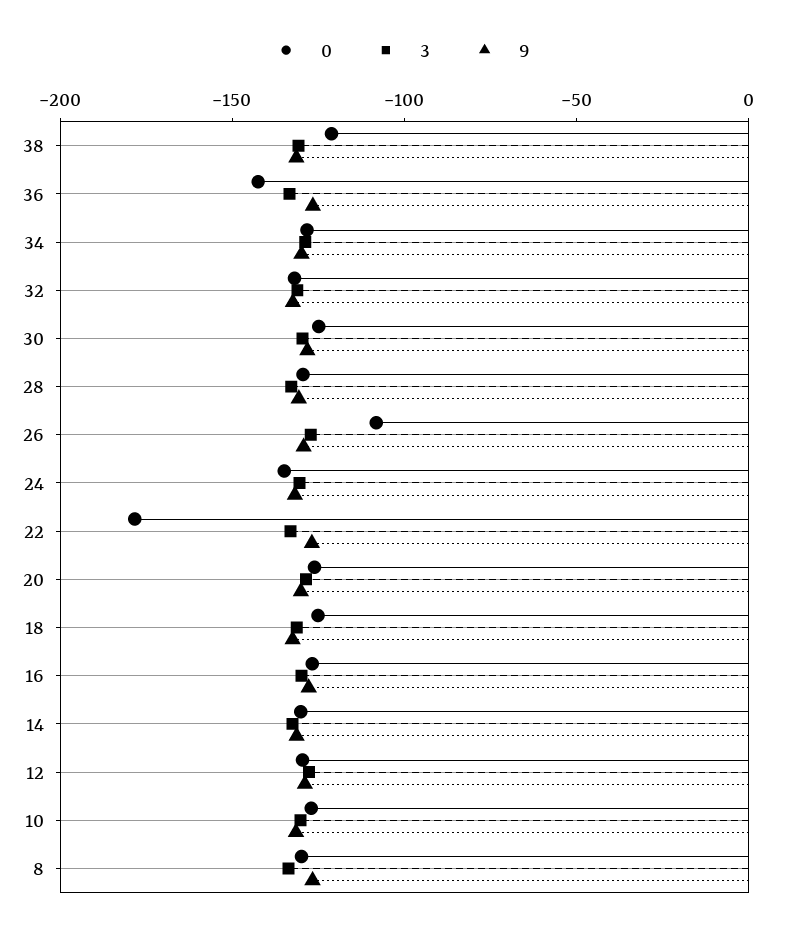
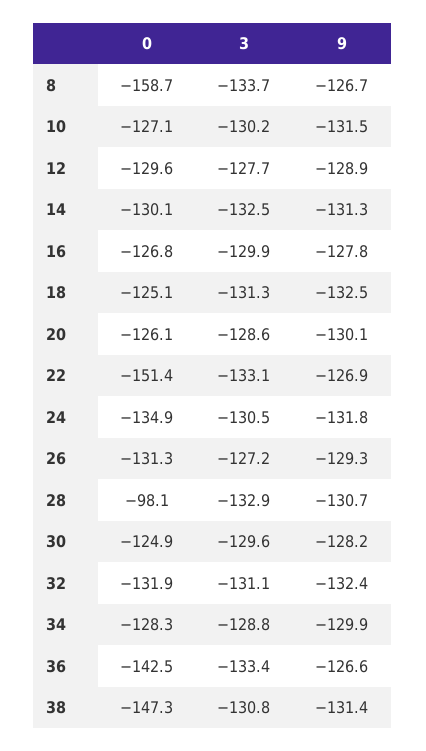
  {
    "0": {
-     "38": -120,
+     "38": -147.3,
      "36": -142.5,
      "34": -128.3,
      "32": -131.9,
      "30": -124.9,
-     "28": -130,
+     "28": -98.1,
-     "26": -110,
+     "26": -131.3,
      "24": -134.9,
-     "22": -180,
+     "22": -151.4,
      "20": -126.1,
      "18": -125.1,
      "16": -126.8,
      "14": -130.1,
      "12": -129.6,
      "10": -127.1,
-     "8": -130
+     "8": -158.7
    },
    "3": {
      "38": -130.8,
      "36": -133.4,
      "34": -128.8,
      "32": -131.1,
      "30": -129.6,
      "28": -132.9,
      "26": -127.2,
      "24": -130.5,
      "22": -133.1,
      "20": -128.6,
      "18": -131.3,
      "16": -129.9,
      "14": -132.5,
      "12": -127.7,
      "10": -130.2,
      "8": -133.7
    },
    "9": {
      "38": -131.4,
      "36": -126.6,
      "34": -129.9,
      "32": -132.4,
      "30": -128.2,
      "28": -130.7,
      "26": -129.3,
      "24": -131.8,
      "22": -126.9,
      "20": -130.1,
      "18": -132.5,
      "16": -127.8,
      "14": -131.3,
      "12": -128.9,
      "10": -131.5,
      "8": -126.7
    }
  }

